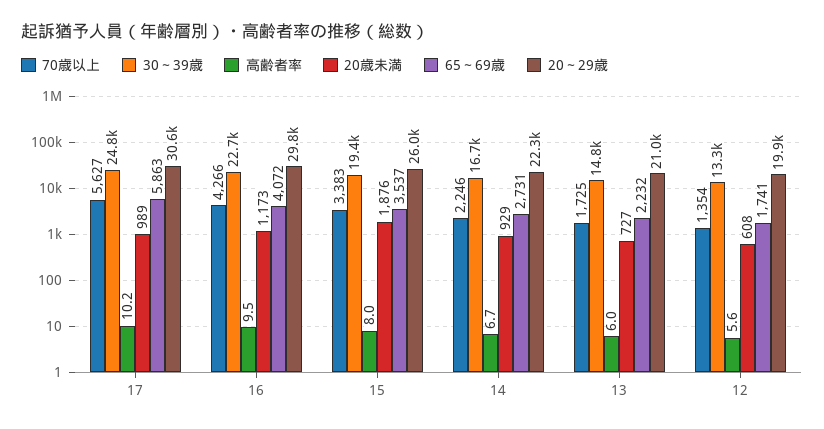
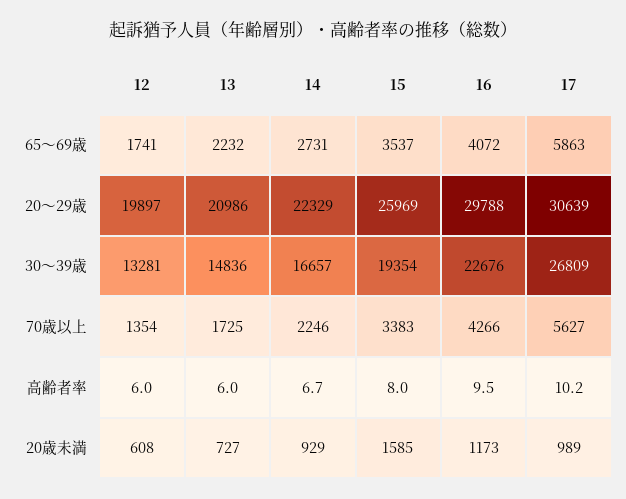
  {
    "70歳以上": {
      "17": 5627,
      "16": 4266,
      "15": 3383,
      "14": 2246,
      "13": 1725,
      "12": 1354
    },
    "30～39歳": {
-     "17": 24800,
+     "17": 26809,
      "16": 22676,
      "15": 19354,
      "14": 16657,
      "13": 14836,
      "12": 13281
    },
    "高齢者率": {
      "17": 10.2,
      "16": 9.5,
      "15": 8,
      "14": 6.7,
      "13": 6,
-     "12": 5.6
+     "12": 6
    },
    "20歳未満": {
      "17": 989,
      "16": 1173,
-     "15": 1876,
+     "15": 1585,
      "14": 929,
      "13": 727,
      "12": 608
    },
    "65～69歳": {
      "17": 5863,
      "16": 4072,
      "15": 3537,
      "14": 2731,
      "13": 2232,
      "12": 1741
    },
    "20～29歳": {
      "17": 30639,
      "16": 29788,
      "15": 25969,
      "14": 22329,
      "13": 20986,
      "12": 19897
    }
  }

